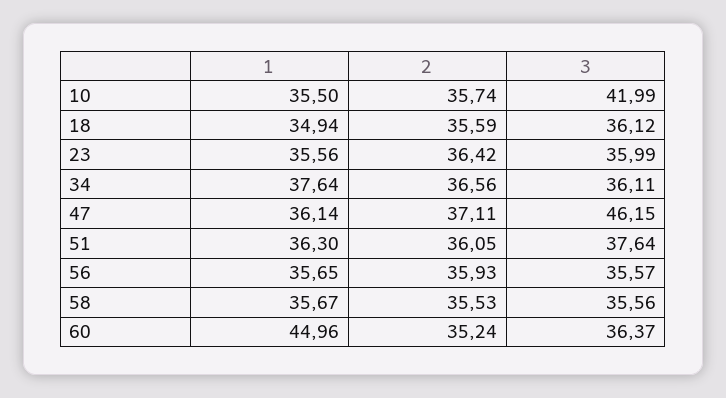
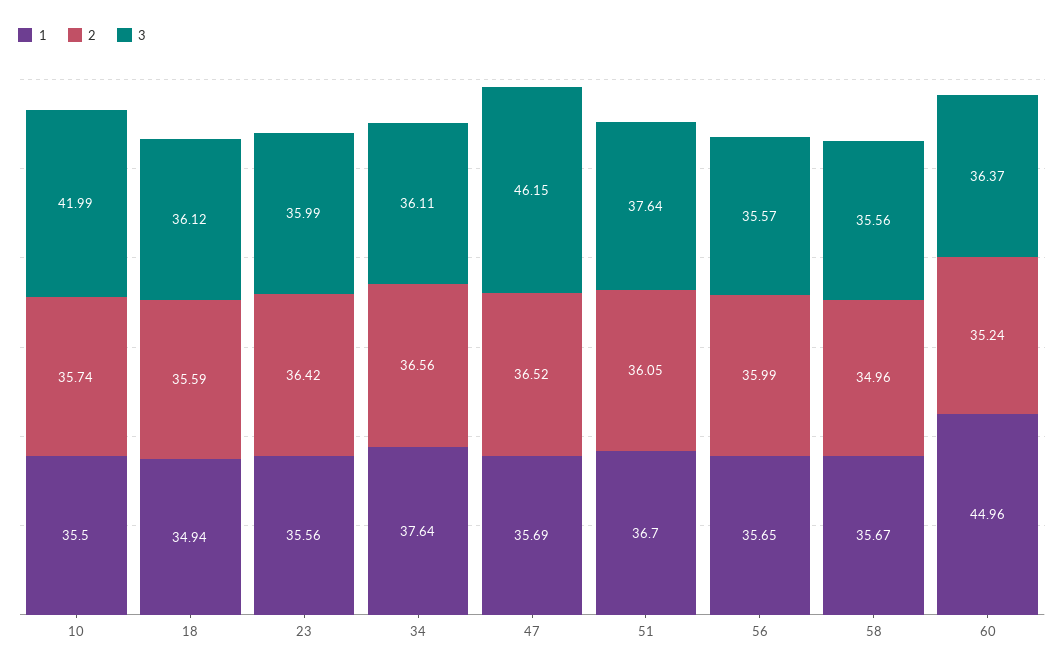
  {
    "1": {
      "10": 35.5,
      "18": 34.94,
      "23": 35.56,
      "34": 37.64,
-     "47": 36.14,
+     "47": 35.69,
-     "51": 36.3,
+     "51": 36.7,
      "56": 35.65,
      "58": 35.67,
      "60": 44.96
    },
    "2": {
      "10": 35.74,
      "18": 35.59,
      "23": 36.42,
      "34": 36.56,
-     "47": 37.11,
+     "47": 36.52,
      "51": 36.05,
-     "56": 35.93,
+     "56": 35.99,
-     "58": 35.53,
+     "58": 34.96,
      "60": 35.24
    },
    "3": {
      "10": 41.99,
      "18": 36.12,
      "23": 35.99,
      "34": 36.11,
      "47": 46.15,
      "51": 37.64,
      "56": 35.57,
      "58": 35.56,
      "60": 36.37
    }
  }

